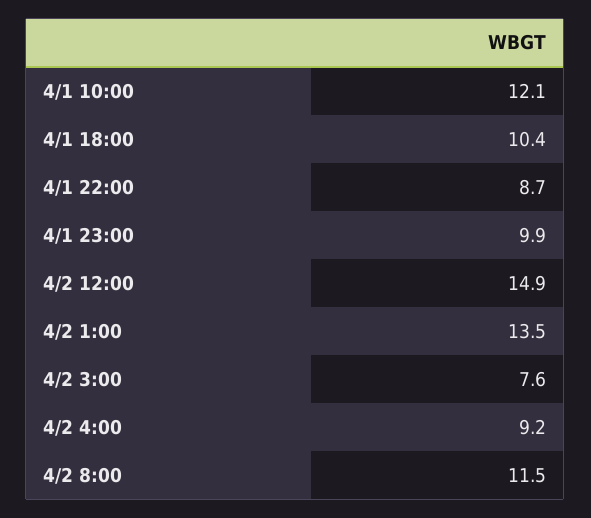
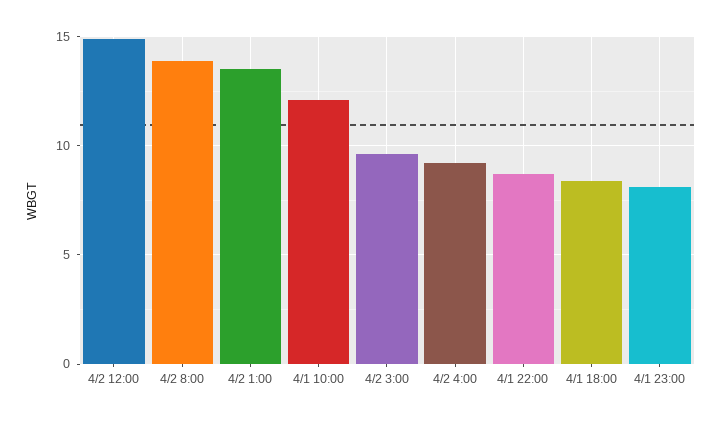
  {
    "4/1 10:00": 12.1,
-   "4/1 18:00": 10.4,
+   "4/1 18:00": 8.5,
    "4/1 22:00": 8.7,
-   "4/1 23:00": 9.9,
+   "4/1 23:00": 8,
    "4/2 12:00": 14.9,
    "4/2 1:00": 13.5,
-   "4/2 3:00": 7.6,
+   "4/2 3:00": 9.5,
    "4/2 4:00": 9.2,
-   "4/2 8:00": 11.5
+   "4/2 8:00": 14
  }

